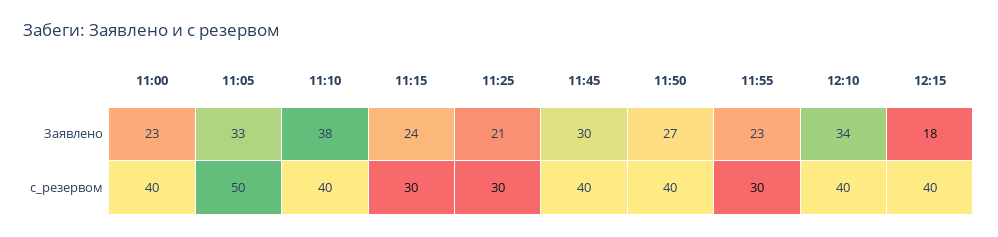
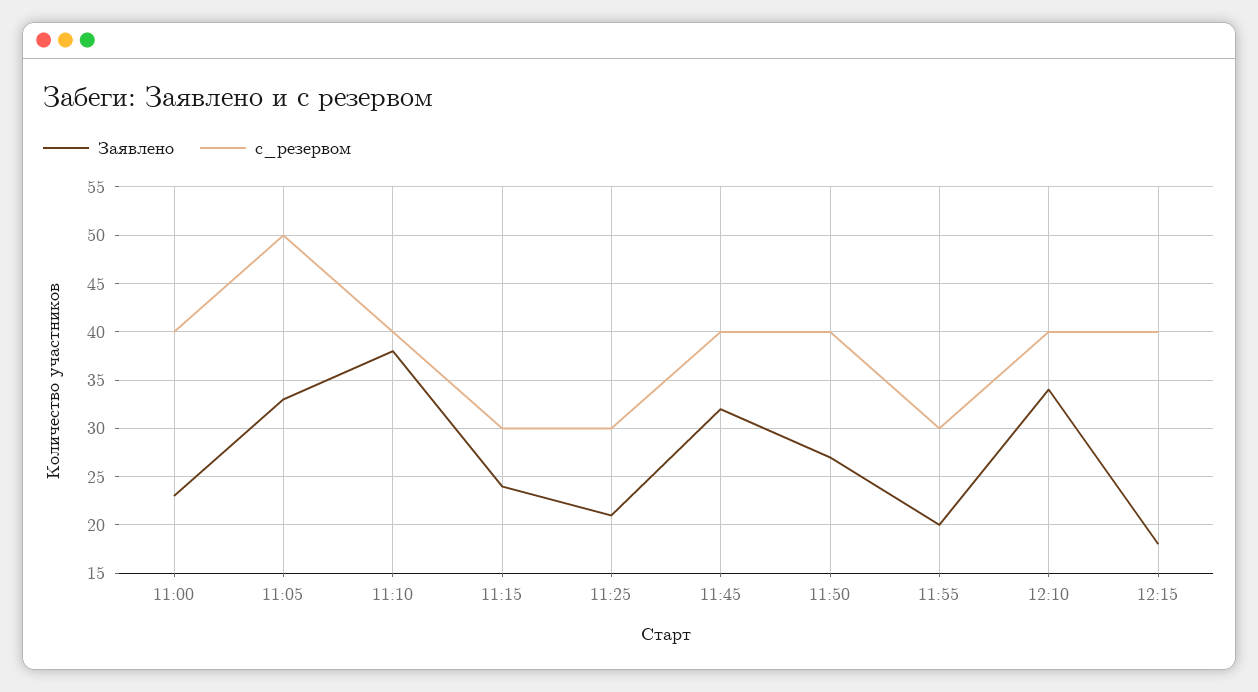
  {
    "Заявлено": {
      "11:00": 23,
      "11:05": 33,
      "11:10": 38,
      "11:15": 24,
      "11:25": 21,
-     "11:45": 30,
+     "11:45": 32,
      "11:50": 27,
-     "11:55": 23,
+     "11:55": 20,
      "12:10": 34,
      "12:15": 18
    },
    "с_резервом": {
      "11:00": 40,
      "11:05": 50,
      "11:10": 40,
      "11:15": 30,
      "11:25": 30,
      "11:45": 40,
      "11:50": 40,
      "11:55": 30,
      "12:10": 40,
      "12:15": 40
    }
  }

